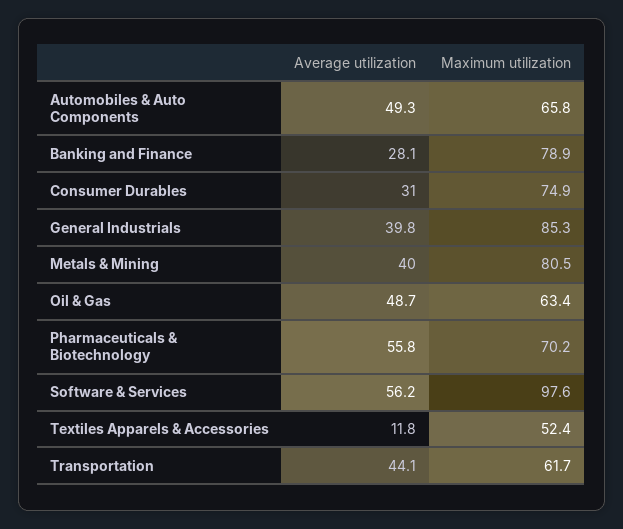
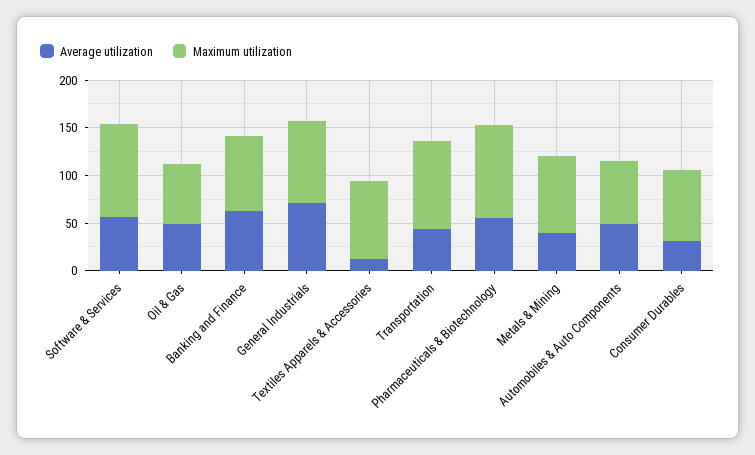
  {
    "Average utilization": {
      "Automobiles & Auto Components": 49.3,
-     "Banking and Finance": 28.1,
+     "Banking and Finance": 60,
      "Consumer Durables": 31,
-     "General Industrials": 39.8,
+     "General Industrials": 70,
      "Metals & Mining": 40,
      "Oil & Gas": 48.7,
      "Pharmaceuticals & Biotechnology": 55.8,
      "Software & Services": 56.2,
      "Textiles Apparels & Accessories": 11.8,
      "Transportation": 44.1
    },
    "Maximum utilization": {
      "Automobiles & Auto Components": 65.8,
      "Banking and Finance": 78.9,
      "Consumer Durables": 74.9,
      "General Industrials": 85.3,
      "Metals & Mining": 80.5,
      "Oil & Gas": 63.4,
-     "Pharmaceuticals & Biotechnology": 70.2,
+     "Pharmaceuticals & Biotechnology": 100,
      "Software & Services": 97.6,
-     "Textiles Apparels & Accessories": 52.4,
+     "Textiles Apparels & Accessories": 80,
-     "Transportation": 61.7
+     "Transportation": 90
    }
  }

